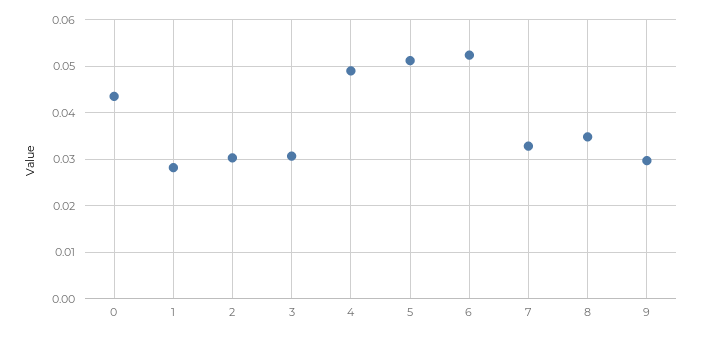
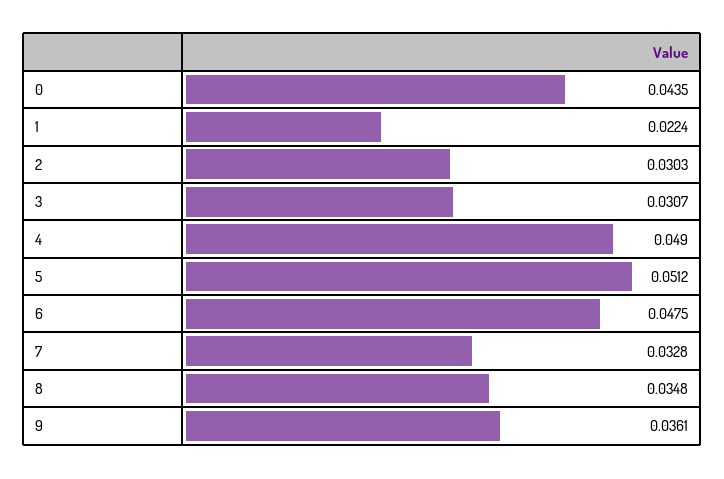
  {
    "0": 0.0435,
-   "1": 0.028,
+   "1": 0.0224,
    "2": 0.0303,
    "3": 0.0307,
    "4": 0.049,
    "5": 0.0512,
-   "6": 0.052,
+   "6": 0.0475,
    "7": 0.0328,
    "8": 0.0348,
-   "9": 0.03
+   "9": 0.0361
  }

